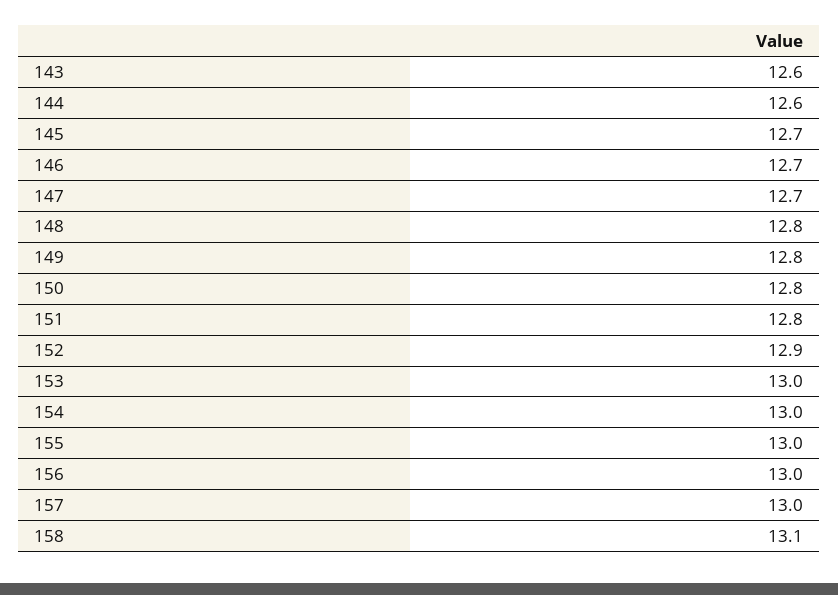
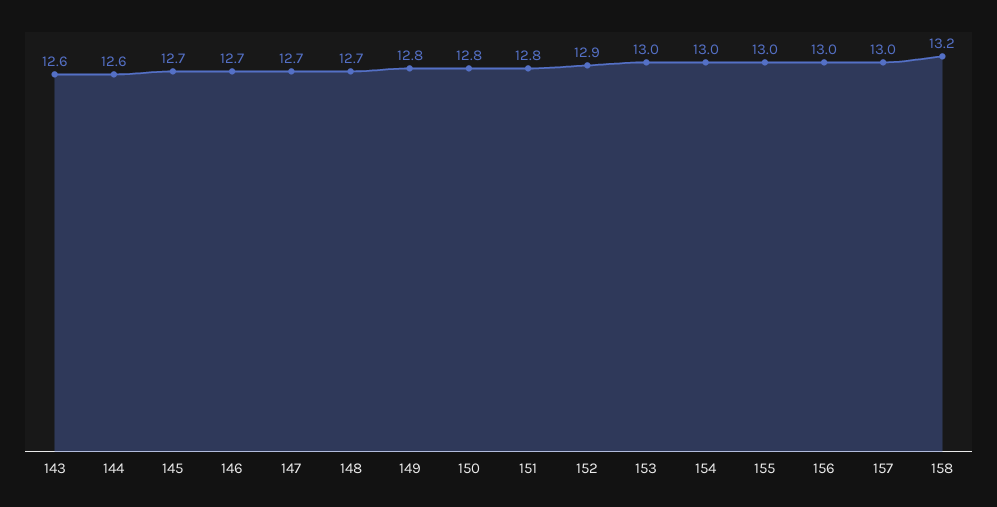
  {
    "143": 12.6,
    "144": 12.6,
    "145": 12.7,
    "146": 12.7,
    "147": 12.7,
-   "148": 12.8,
+   "148": 12.7,
    "149": 12.8,
    "150": 12.8,
    "151": 12.8,
    "152": 12.9,
    "153": 13,
    "154": 13,
    "155": 13,
    "156": 13,
    "157": 13,
-   "158": 13.1
+   "158": 13.2
  }

